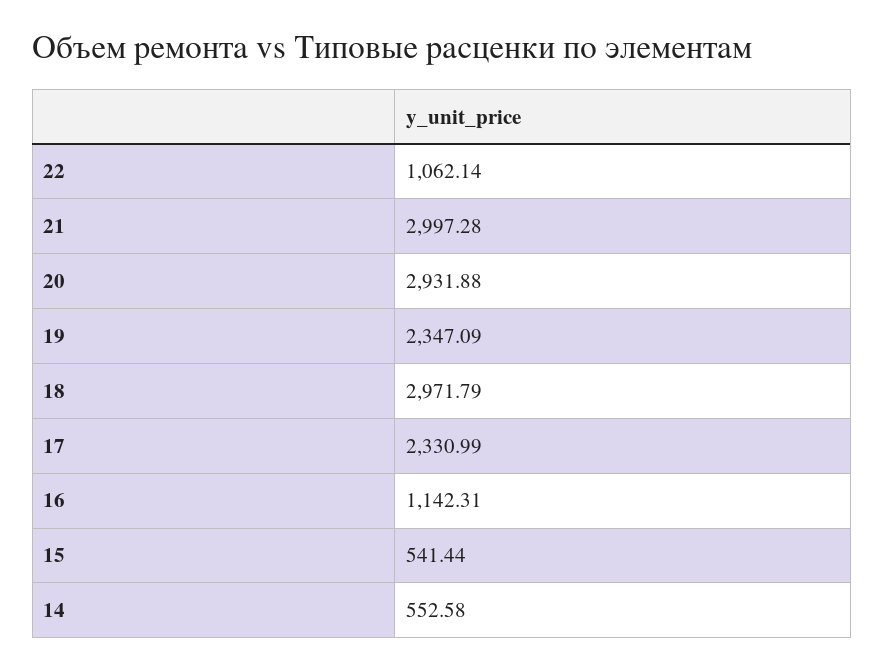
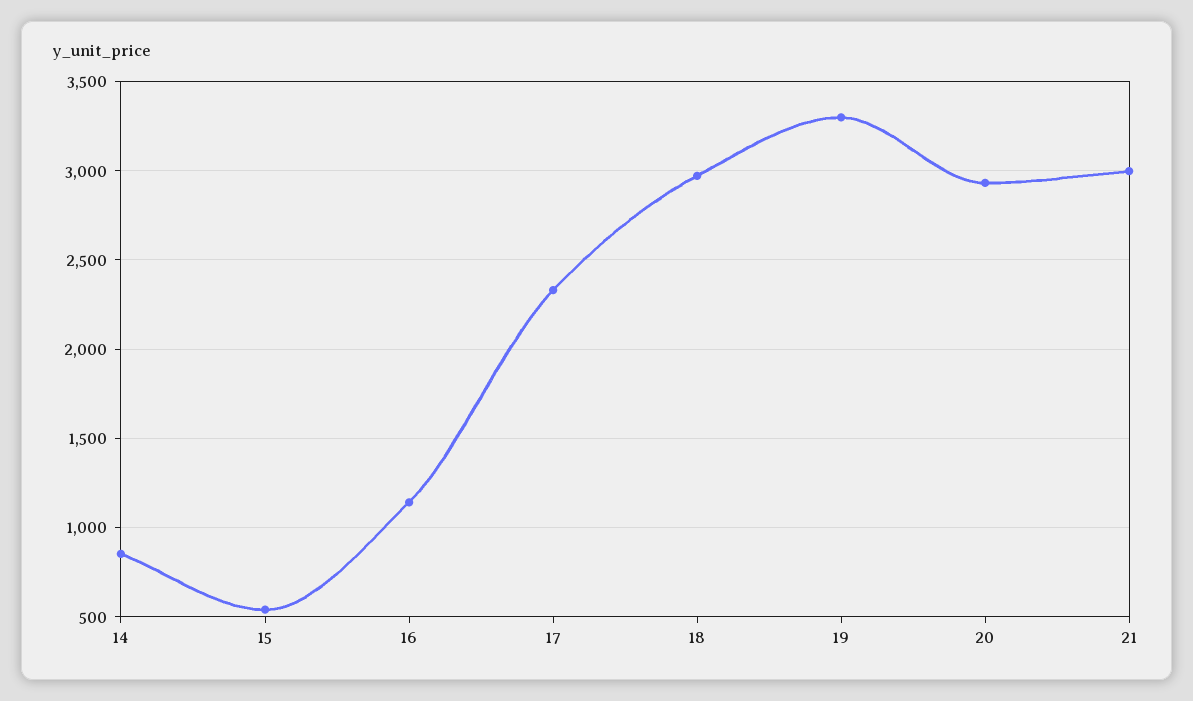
  {
-   "22": 1062.14,
    "21": 2997.28,
    "20": 2931.88,
-   "19": 2347.09,
+   "19": 3300,
    "18": 2971.79,
    "17": 2330.99,
    "16": 1142.31,
    "15": 541.44,
-   "14": 552.58
+   "14": 850
  }

